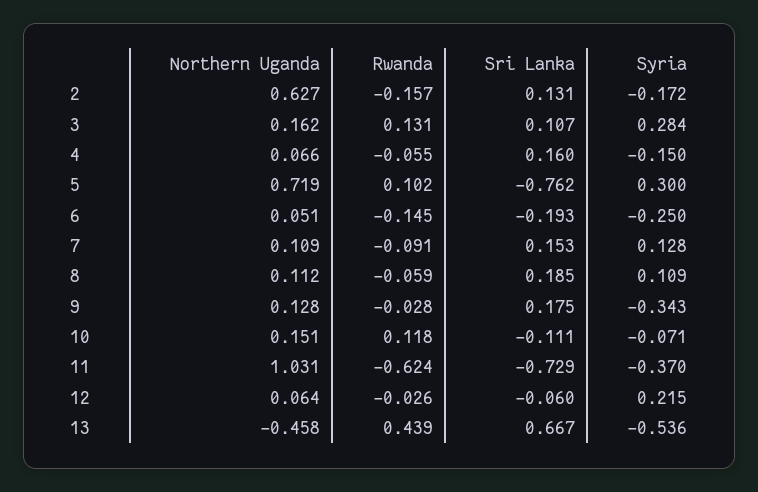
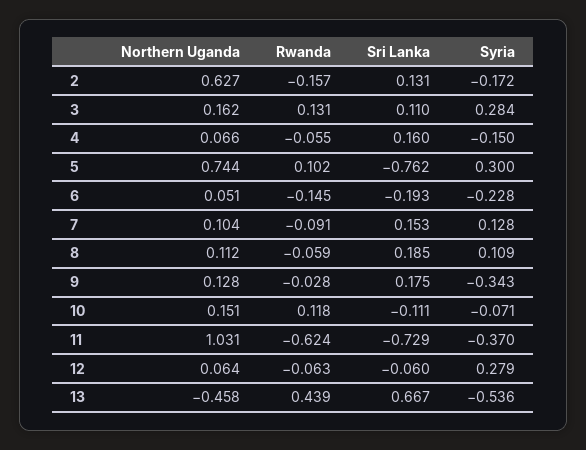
  {
    "Northern Uganda": {
      "2": 0.627,
      "3": 0.162,
      "4": 0.066,
-     "5": 0.719,
+     "5": 0.744,
      "6": 0.051,
-     "7": 0.109,
+     "7": 0.104,
      "8": 0.112,
      "9": 0.128,
      "10": 0.151,
      "11": 1.031,
      "12": 0.064,
      "13": -0.458
    },
    "Rwanda": {
      "2": -0.157,
      "3": 0.131,
      "4": -0.055,
      "5": 0.102,
      "6": -0.145,
      "7": -0.091,
      "8": -0.059,
      "9": -0.028,
      "10": 0.118,
      "11": -0.624,
-     "12": -0.026,
+     "12": -0.063,
      "13": 0.439
    },
    "Sri Lanka": {
      "2": 0.131,
-     "3": 0.107,
+     "3": 0.11,
      "4": 0.16,
      "5": -0.762,
      "6": -0.193,
      "7": 0.153,
      "8": 0.185,
      "9": 0.175,
      "10": -0.111,
      "11": -0.729,
      "12": -0.06,
      "13": 0.667
    },
    "Syria": {
      "2": -0.172,
      "3": 0.284,
      "4": -0.15,
      "5": 0.3,
-     "6": -0.25,
+     "6": -0.228,
      "7": 0.128,
      "8": 0.109,
      "9": -0.343,
      "10": -0.071,
      "11": -0.37,
-     "12": 0.215,
+     "12": 0.279,
      "13": -0.536
    }
  }

